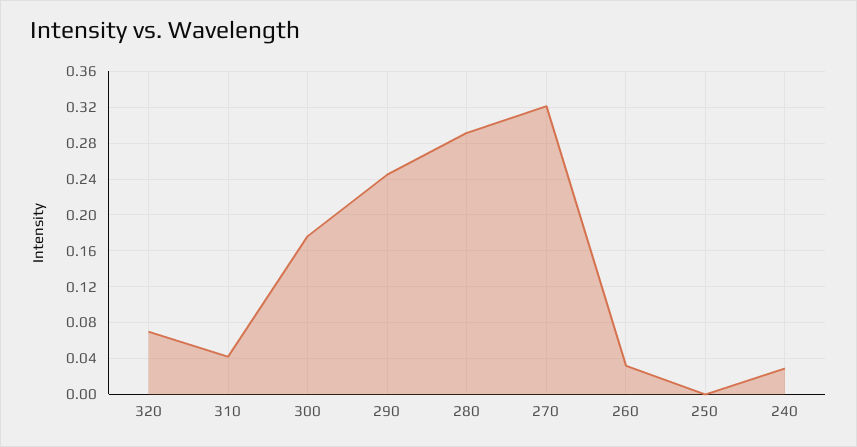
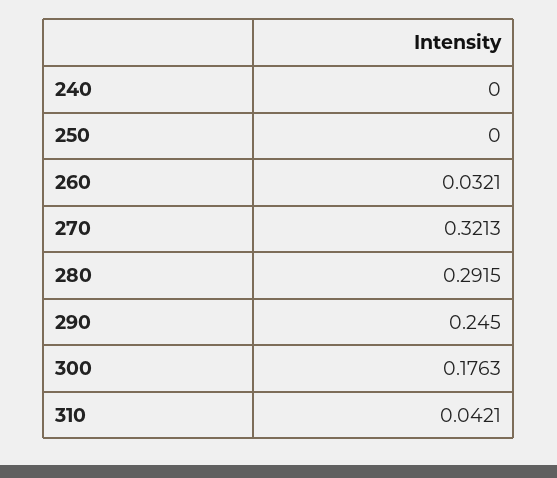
  {
-   "320": 0.07,
    "310": 0.0421,
    "300": 0.1763,
    "290": 0.245,
    "280": 0.2915,
    "270": 0.3213,
    "260": 0.0321,
    "250": 0,
-   "240": 0.03
+   "240": 0
  }

